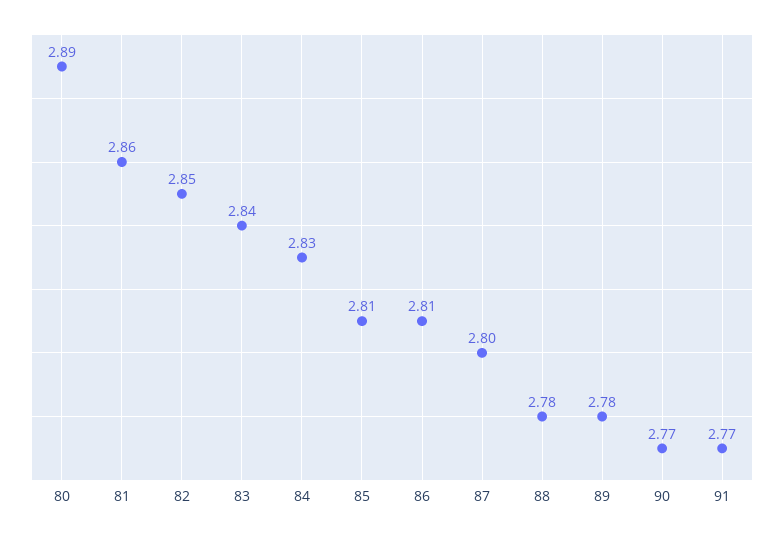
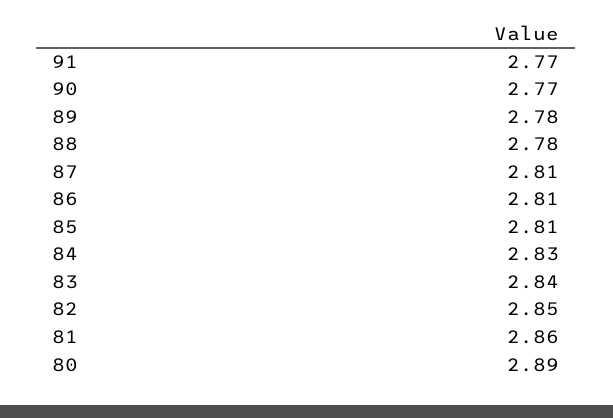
  {
    "80": 2.89,
    "81": 2.86,
    "82": 2.85,
    "83": 2.84,
    "84": 2.83,
    "85": 2.81,
    "86": 2.81,
-   "87": 2.8,
+   "87": 2.81,
    "88": 2.78,
    "89": 2.78,
    "90": 2.77,
    "91": 2.77
  }

